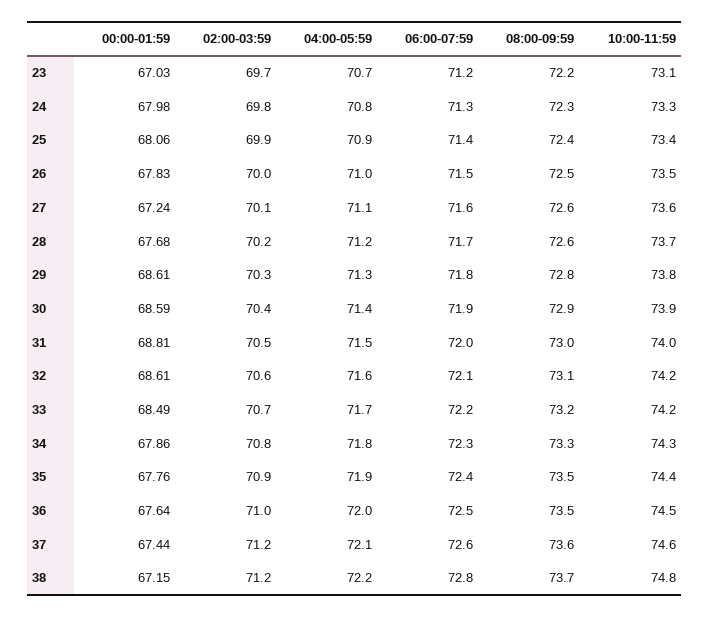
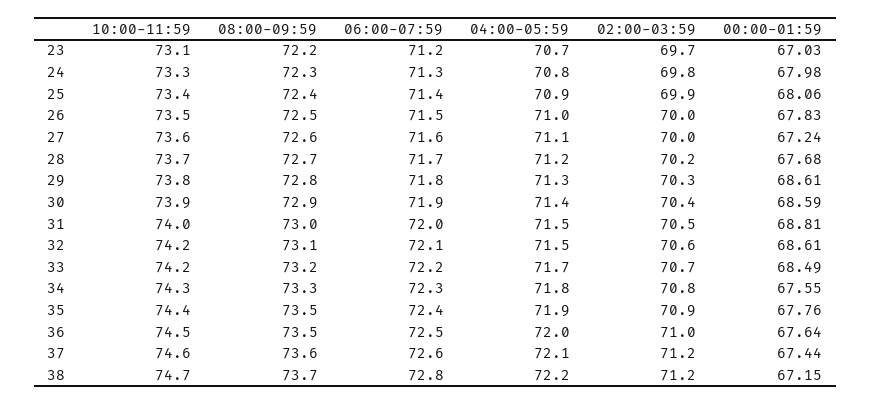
  {
    "00:00-01:59": {
      "23": 67.03,
      "24": 67.98,
      "25": 68.06,
      "26": 67.83,
      "27": 67.24,
      "28": 67.68,
      "29": 68.61,
      "30": 68.59,
      "31": 68.81,
      "32": 68.61,
      "33": 68.49,
-     "34": 67.86,
+     "34": 67.55,
      "35": 67.76,
      "36": 67.64,
      "37": 67.44,
      "38": 67.15
    },
    "02:00-03:59": {
      "23": 69.7,
      "24": 69.8,
      "25": 69.9,
      "26": 70,
-     "27": 70.1,
+     "27": 70,
      "28": 70.2,
      "29": 70.3,
      "30": 70.4,
      "31": 70.5,
      "32": 70.6,
      "33": 70.7,
      "34": 70.8,
      "35": 70.9,
      "36": 71,
      "37": 71.2,
      "38": 71.2
    },
    "04:00-05:59": {
      "23": 70.7,
      "24": 70.8,
      "25": 70.9,
      "26": 71,
      "27": 71.1,
      "28": 71.2,
      "29": 71.3,
      "30": 71.4,
      "31": 71.5,
-     "32": 71.6,
+     "32": 71.5,
      "33": 71.7,
      "34": 71.8,
      "35": 71.9,
      "36": 72,
      "37": 72.1,
      "38": 72.2
    },
    "06:00-07:59": {
      "23": 71.2,
      "24": 71.3,
      "25": 71.4,
      "26": 71.5,
      "27": 71.6,
      "28": 71.7,
      "29": 71.8,
      "30": 71.9,
      "31": 72,
      "32": 72.1,
      "33": 72.2,
      "34": 72.3,
      "35": 72.4,
      "36": 72.5,
      "37": 72.6,
      "38": 72.8
    },
    "08:00-09:59": {
      "23": 72.2,
      "24": 72.3,
      "25": 72.4,
      "26": 72.5,
      "27": 72.6,
-     "28": 72.6,
+     "28": 72.7,
      "29": 72.8,
      "30": 72.9,
      "31": 73,
      "32": 73.1,
      "33": 73.2,
      "34": 73.3,
      "35": 73.5,
      "36": 73.5,
      "37": 73.6,
      "38": 73.7
    },
    "10:00-11:59": {
      "23": 73.1,
      "24": 73.3,
      "25": 73.4,
      "26": 73.5,
      "27": 73.6,
      "28": 73.7,
      "29": 73.8,
      "30": 73.9,
      "31": 74,
      "32": 74.2,
      "33": 74.2,
      "34": 74.3,
      "35": 74.4,
      "36": 74.5,
      "37": 74.6,
-     "38": 74.8
+     "38": 74.7
    }
  }

